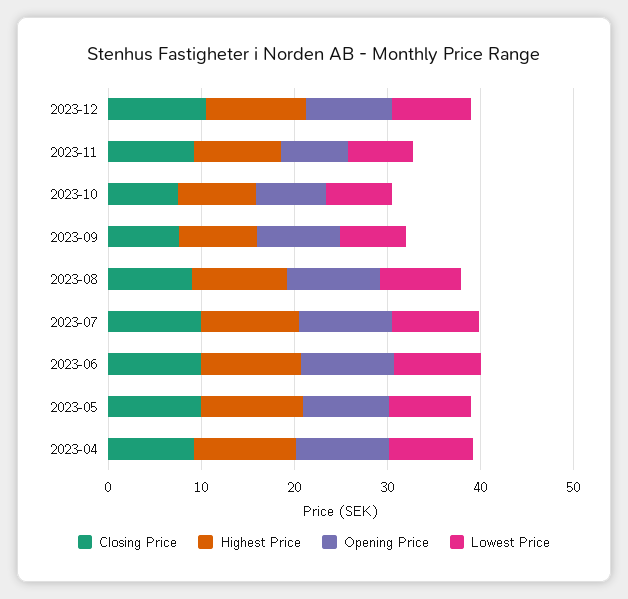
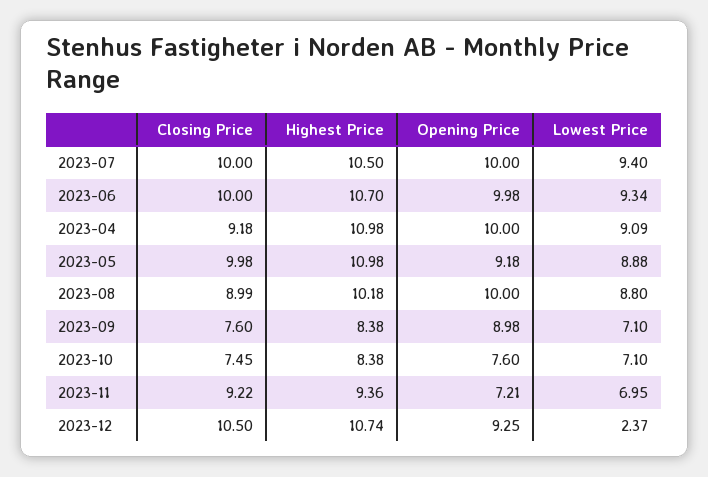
  {
    "Closing Price": {
      "2023-12": 10.5,
      "2023-11": 9.22,
      "2023-10": 7.45,
      "2023-09": 7.6,
      "2023-08": 8.99,
      "2023-07": 10,
      "2023-06": 10,
      "2023-05": 9.98,
      "2023-04": 9.18
    },
    "Highest Price": {
      "2023-12": 10.74,
      "2023-11": 9.36,
      "2023-10": 8.38,
      "2023-09": 8.38,
      "2023-08": 10.18,
      "2023-07": 10.5,
      "2023-06": 10.7,
      "2023-05": 10.98,
      "2023-04": 10.98
    },
    "Opening Price": {
      "2023-12": 9.25,
      "2023-11": 7.21,
      "2023-10": 7.6,
      "2023-09": 8.98,
      "2023-08": 10,
      "2023-07": 10,
      "2023-06": 9.98,
      "2023-05": 9.18,
      "2023-04": 10
    },
    "Lowest Price": {
-     "2023-12": 8,
+     "2023-12": 2.37,
      "2023-11": 6.95,
      "2023-10": 7.1,
      "2023-09": 7.1,
      "2023-08": 8.8,
      "2023-07": 9.4,
      "2023-06": 9.34,
      "2023-05": 8.88,
      "2023-04": 9.09
    }
  }

